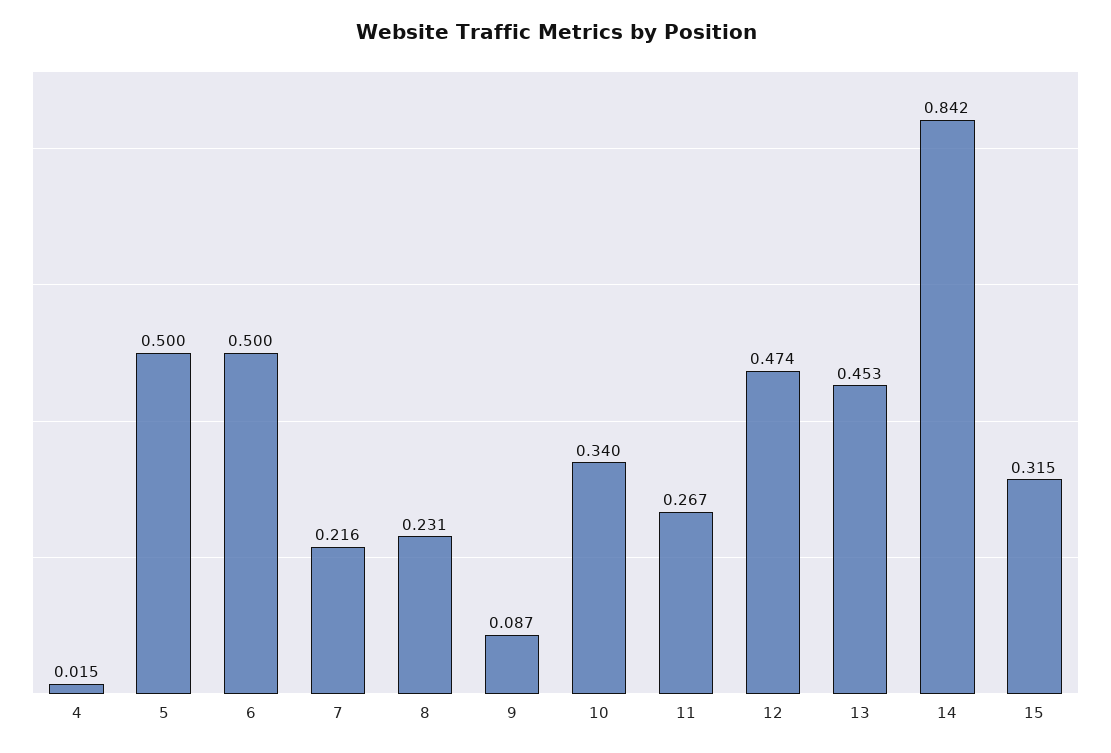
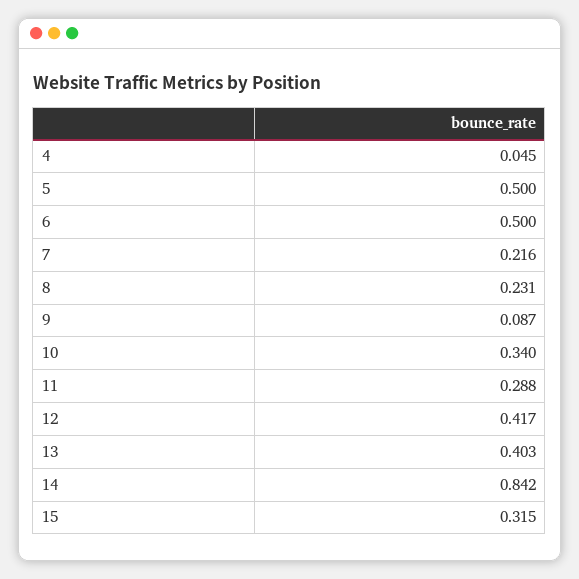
  {
-   "4": 0.015,
+   "4": 0.045,
    "5": 0.5,
    "6": 0.5,
    "7": 0.216,
    "8": 0.231,
    "9": 0.087,
    "10": 0.34,
-   "11": 0.267,
+   "11": 0.288,
-   "12": 0.474,
+   "12": 0.417,
-   "13": 0.453,
+   "13": 0.403,
    "14": 0.842,
    "15": 0.315
  }

